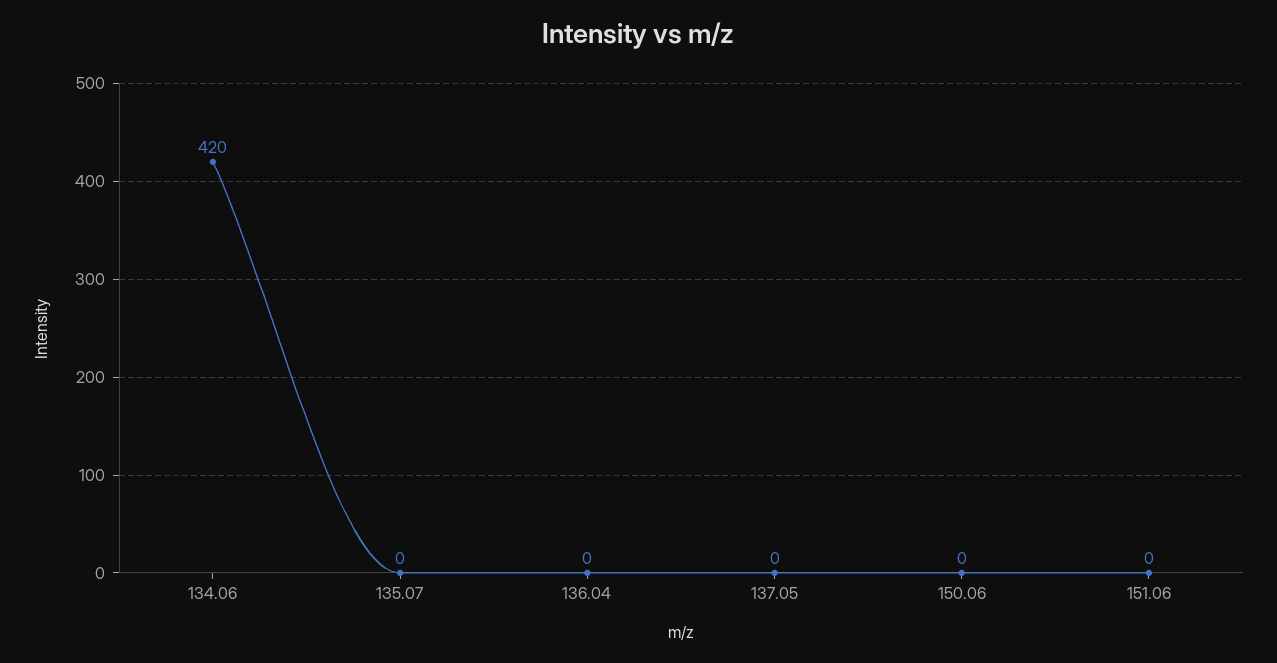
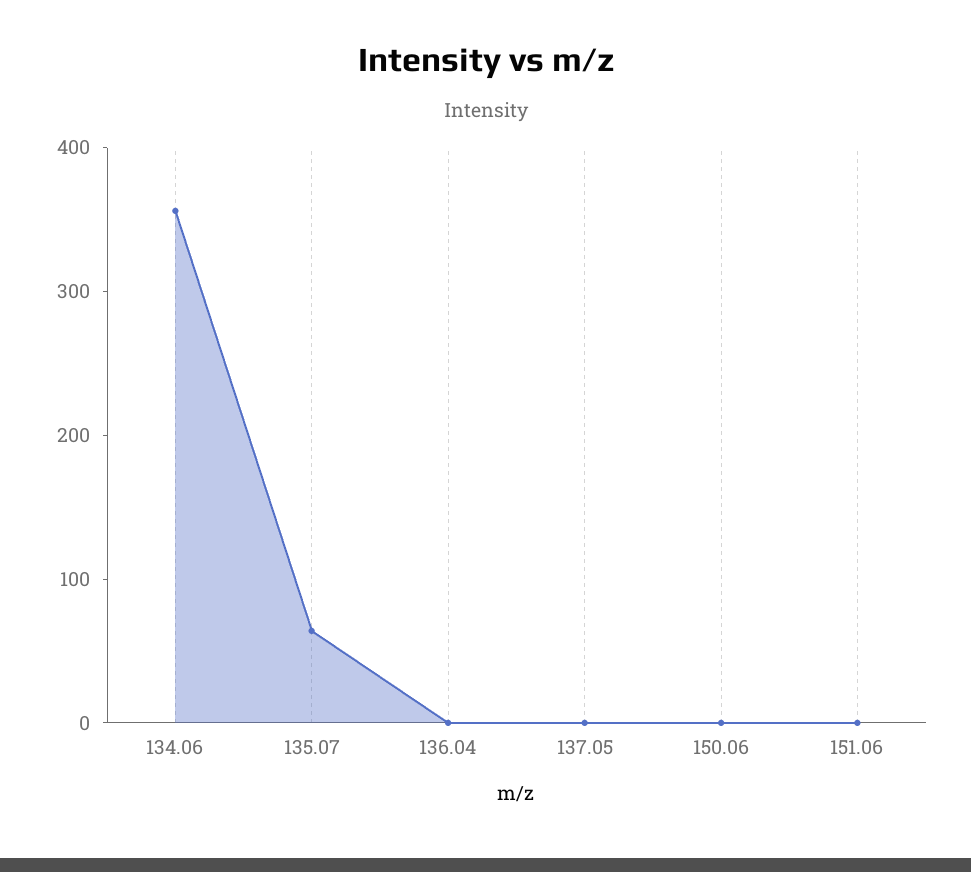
  {
-   "134.06": 420,
+   "134.06": 360,
-   "135.07": 0,
+   "135.07": 60,
    "136.04": 0,
    "137.05": 0,
    "150.06": 0,
    "151.06": 0
  }

